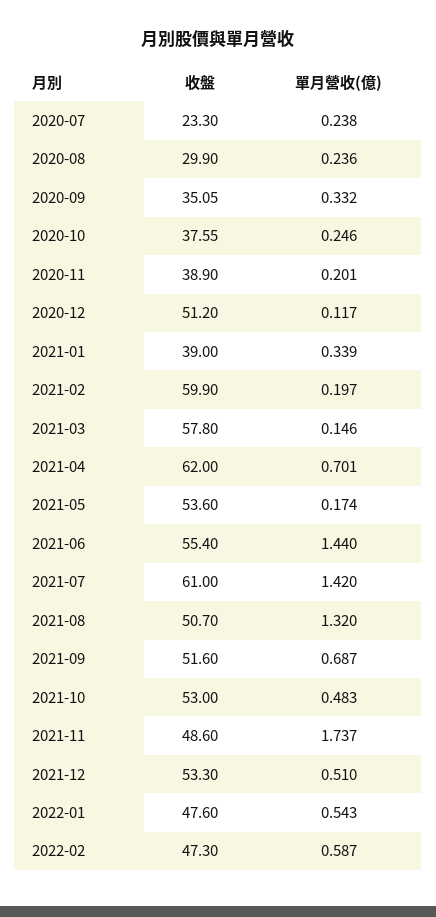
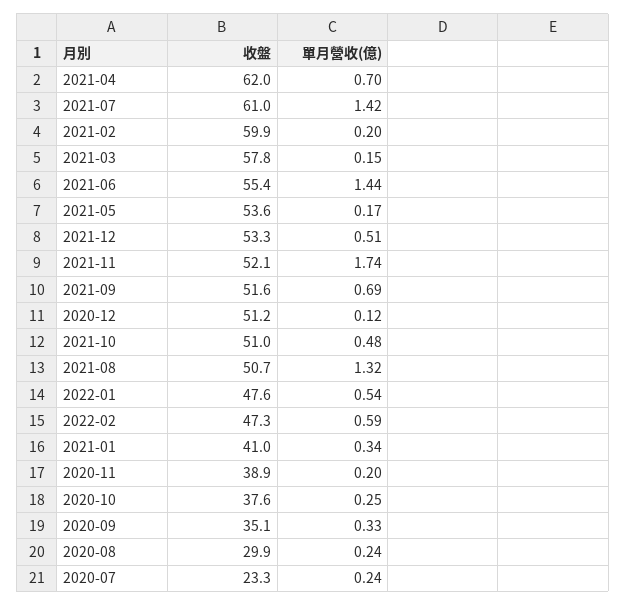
  {
    "收盤": {
      "2020-07": 23.3,
      "2020-08": 29.9,
      "2020-09": 35.05,
      "2020-10": 37.55,
      "2020-11": 38.9,
      "2020-12": 51.2,
-     "2021-01": 39,
+     "2021-01": 41,
      "2021-02": 59.9,
      "2021-03": 57.8,
      "2021-04": 62,
      "2021-05": 53.6,
      "2021-06": 55.4,
      "2021-07": 61,
      "2021-08": 50.7,
      "2021-09": 51.6,
-     "2021-10": 53,
+     "2021-10": 51,
-     "2021-11": 48.6,
+     "2021-11": 52.1,
      "2021-12": 53.3,
      "2022-01": 47.6,
      "2022-02": 47.3
    },
    "單月營收(億)": {
      "2020-07": 0.238,
      "2020-08": 0.236,
      "2020-09": 0.332,
      "2020-10": 0.246,
      "2020-11": 0.201,
      "2020-12": 0.117,
      "2021-01": 0.339,
      "2021-02": 0.197,
      "2021-03": 0.146,
      "2021-04": 0.701,
      "2021-05": 0.174,
      "2021-06": 1.44,
      "2021-07": 1.42,
      "2021-08": 1.32,
      "2021-09": 0.687,
      "2021-10": 0.483,
      "2021-11": 1.737,
      "2021-12": 0.51,
      "2022-01": 0.543,
      "2022-02": 0.587
    }
  }

